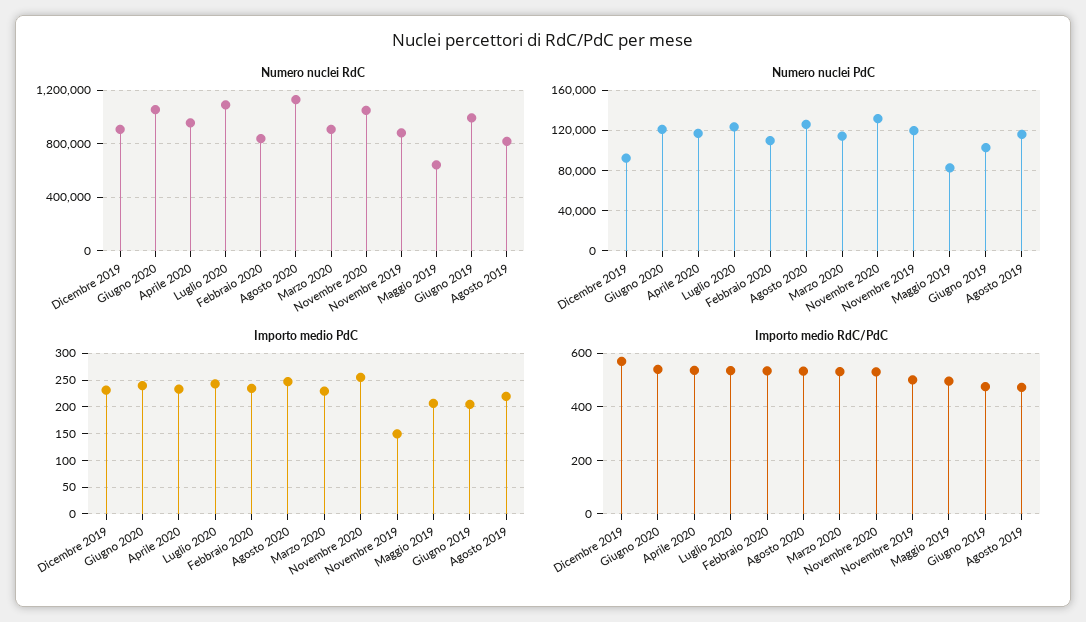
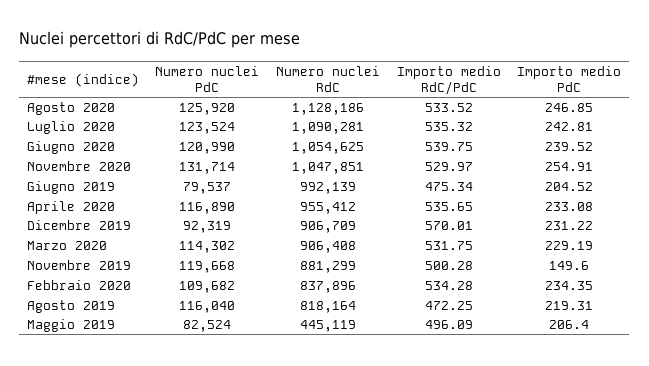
  {
    "Numero nuclei RdC": {
      "Dicembre 2019": 906709,
      "Giugno 2020": 1054625,
      "Aprile 2020": 955412,
      "Luglio 2020": 1090281,
      "Febbraio 2020": 837896,
      "Agosto 2020": 1128186,
      "Marzo 2020": 906408,
      "Novembre 2020": 1047851,
      "Novembre 2019": 881299,
-     "Maggio 2019": 650000,
+     "Maggio 2019": 445119,
      "Giugno 2019": 992139,
      "Agosto 2019": 818164
    },
    "Numero nuclei PdC": {
      "Dicembre 2019": 92319,
      "Giugno 2020": 120990,
      "Aprile 2020": 116890,
      "Luglio 2020": 123524,
      "Febbraio 2020": 109682,
      "Agosto 2020": 125920,
      "Marzo 2020": 114302,
      "Novembre 2020": 131714,
      "Novembre 2019": 119668,
      "Maggio 2019": 82524,
-     "Giugno 2019": 100000,
+     "Giugno 2019": 79537,
      "Agosto 2019": 116040
    },
    "Importo medio PdC": {
      "Dicembre 2019": 231.22,
      "Giugno 2020": 239.52,
      "Aprile 2020": 233.08,
      "Luglio 2020": 242.81,
      "Febbraio 2020": 234.35,
      "Agosto 2020": 246.85,
      "Marzo 2020": 229.19,
      "Novembre 2020": 254.91,
      "Novembre 2019": 149.6,
      "Maggio 2019": 206.4,
      "Giugno 2019": 204.52,
      "Agosto 2019": 219.31
    },
    "Importo medio RdC/PdC": {
      "Dicembre 2019": 570.01,
      "Giugno 2020": 539.75,
      "Aprile 2020": 535.65,
      "Luglio 2020": 535.32,
      "Febbraio 2020": 534.28,
      "Agosto 2020": 533.52,
      "Marzo 2020": 531.75,
      "Novembre 2020": 529.97,
      "Novembre 2019": 500.28,
      "Maggio 2019": 496.09,
      "Giugno 2019": 475.34,
      "Agosto 2019": 472.25
    }
  }

